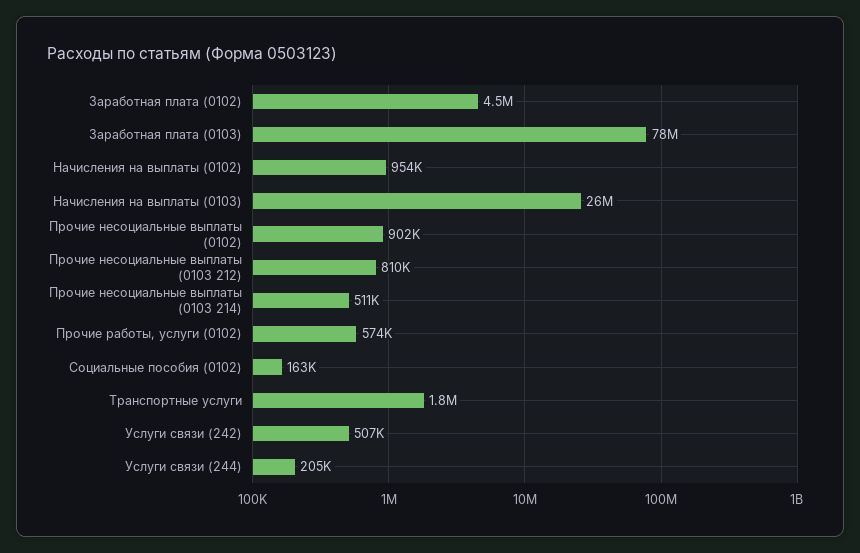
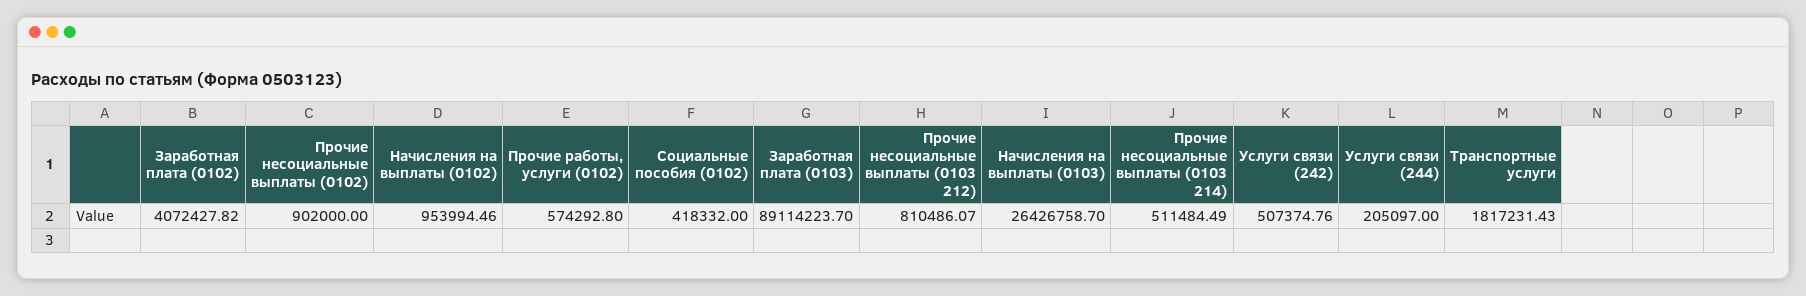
  {
-   "Заработная плата (0102)": 4500000,
+   "Заработная плата (0102)": 4072427.82,
-   "Заработная плата (0103)": 78000000,
+   "Заработная плата (0103)": 89114223.7,
    "Начисления на выплаты (0102)": 953994.46,
    "Начисления на выплаты (0103)": 26426758.7,
    "Прочие несоциальные выплаты (0102)": 902000,
    "Прочие несоциальные выплаты (0103 212)": 810486.07,
    "Прочие несоциальные выплаты (0103 214)": 511484.49,
    "Прочие работы, услуги (0102)": 574292.8,
-   "Социальные пособия (0102)": 163000,
+   "Социальные пособия (0102)": 418332,
    "Транспортные услуги": 1817231.43,
    "Услуги связи (242)": 507374.76,
    "Услуги связи (244)": 205097
  }

